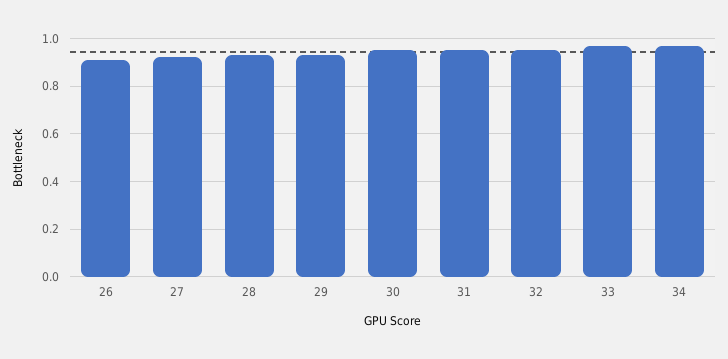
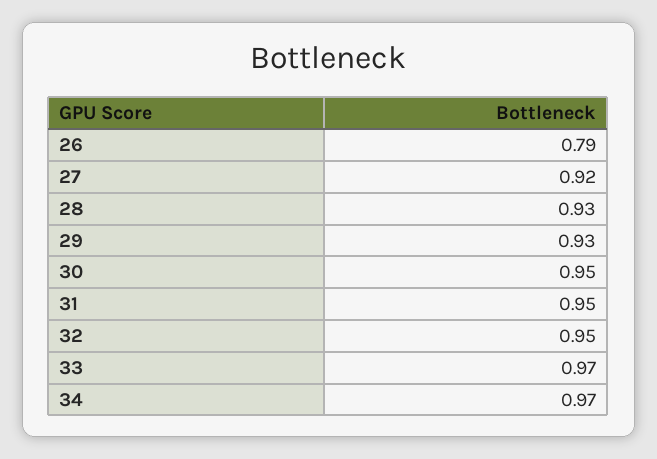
  {
-   "26": 0.9,
+   "26": 0.79,
    "27": 0.92,
    "28": 0.93,
    "29": 0.93,
    "30": 0.95,
    "31": 0.95,
    "32": 0.95,
    "33": 0.97,
    "34": 0.97
  }

